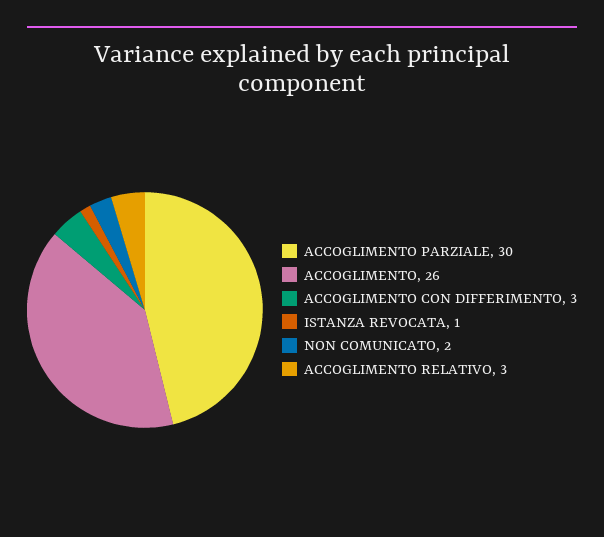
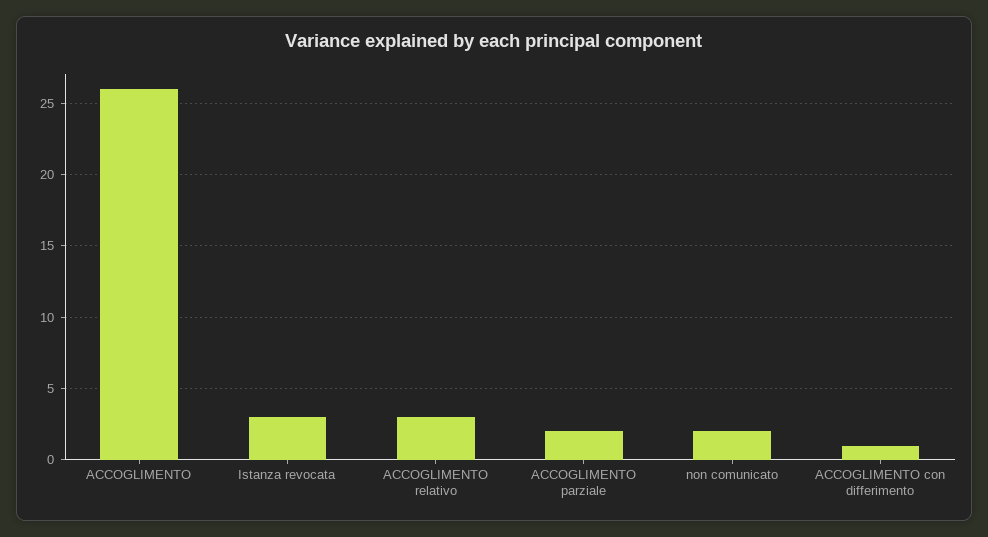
  {
-   "ACCOGLIMENTO PARZIALE": 30,
+   "ACCOGLIMENTO PARZIALE": 2,
    "ACCOGLIMENTO": 26,
-   "ACCOGLIMENTO CON DIFFERIMENTO": 3,
+   "ACCOGLIMENTO CON DIFFERIMENTO": 1,
-   "ISTANZA REVOCATA": 1,
+   "ISTANZA REVOCATA": 3,
    "NON COMUNICATO": 2,
    "ACCOGLIMENTO RELATIVO": 3
  }

